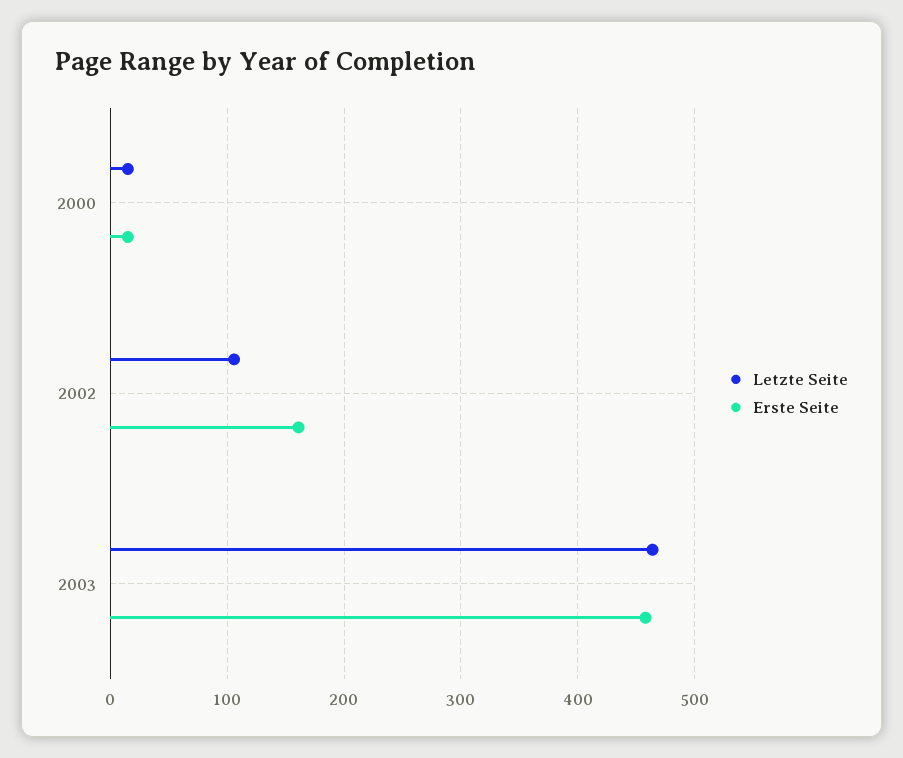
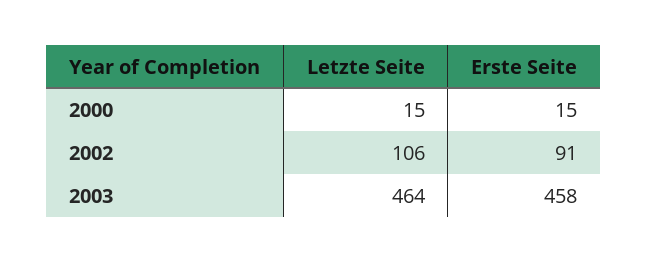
  {
    "Letzte Seite": {
      "2000": 15,
      "2002": 106,
      "2003": 464
    },
    "Erste Seite": {
      "2000": 15,
-     "2002": 160,
+     "2002": 91,
      "2003": 458
    }
  }

